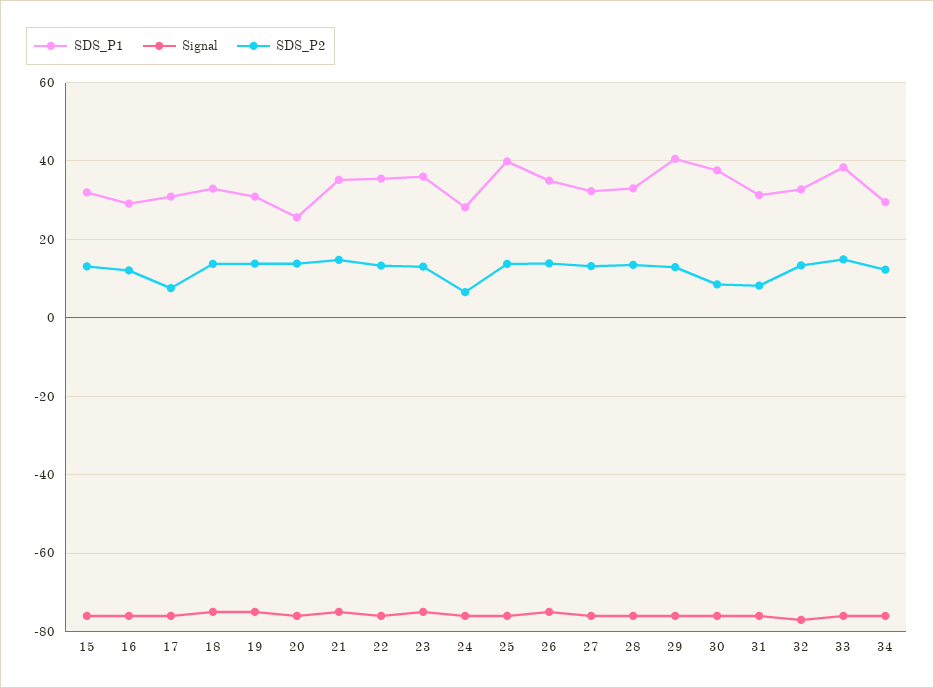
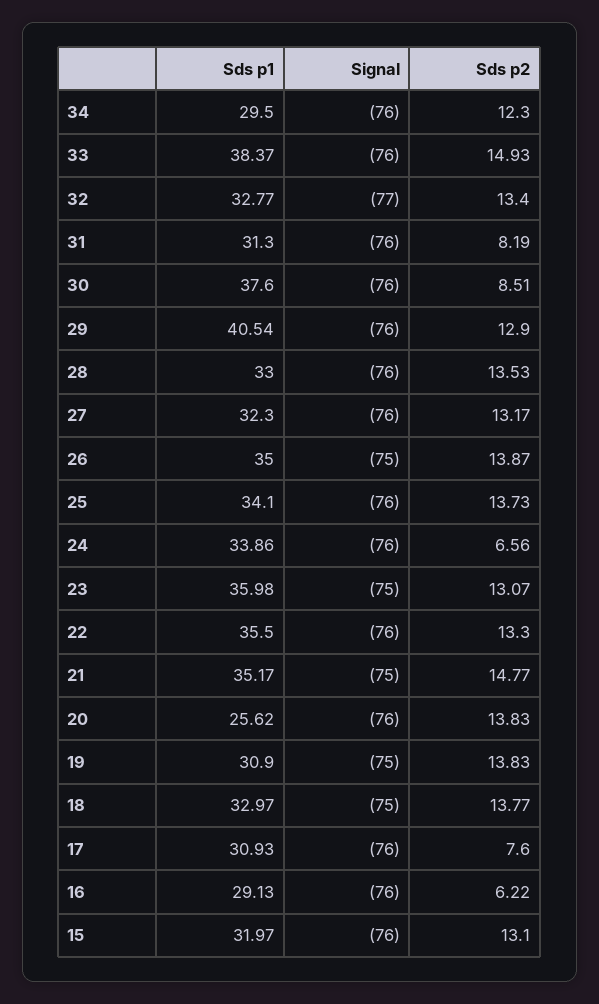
  {
    "SDS_P1": {
      "15": 31.97,
      "16": 29.13,
      "17": 30.93,
      "18": 32.97,
      "19": 30.9,
      "20": 25.62,
      "21": 35.17,
      "22": 35.5,
      "23": 35.98,
-     "24": 28,
+     "24": 33.86,
-     "25": 40,
+     "25": 34.1,
      "26": 35,
      "27": 32.3,
      "28": 33,
      "29": 40.54,
      "30": 37.6,
      "31": 31.3,
      "32": 32.77,
      "33": 38.37,
      "34": 29.5
    },
    "Signal": {
      "15": -76,
      "16": -76,
      "17": -76,
      "18": -75,
      "19": -75,
      "20": -76,
      "21": -75,
      "22": -76,
      "23": -75,
      "24": -76,
      "25": -76,
      "26": -75,
      "27": -76,
      "28": -76,
      "29": -76,
      "30": -76,
      "31": -76,
      "32": -77,
      "33": -76,
      "34": -76
    },
    "SDS_P2": {
      "15": 13.1,
-     "16": 12,
+     "16": 6.22,
      "17": 7.6,
      "18": 13.77,
      "19": 13.83,
      "20": 13.83,
      "21": 14.77,
      "22": 13.3,
      "23": 13.07,
      "24": 6.56,
      "25": 13.73,
      "26": 13.87,
      "27": 13.17,
      "28": 13.53,
      "29": 12.9,
      "30": 8.51,
      "31": 8.19,
      "32": 13.4,
      "33": 14.93,
      "34": 12.3
    }
  }

